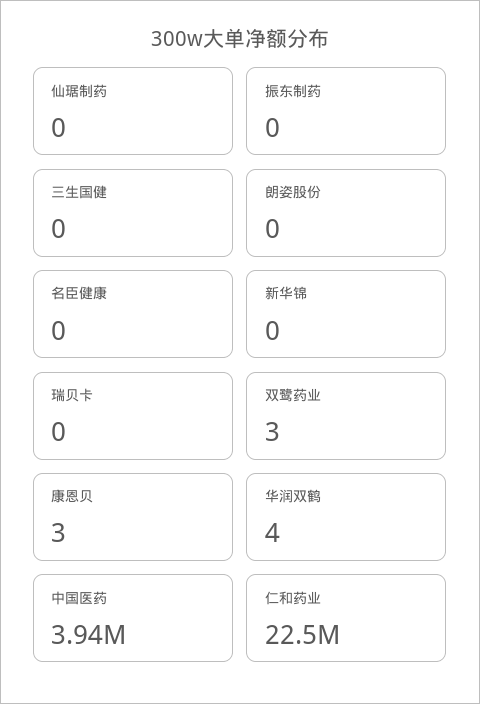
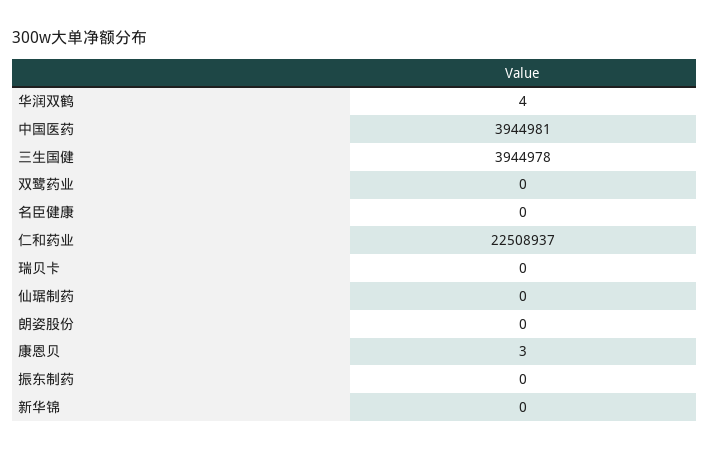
  {
    "仙琚制药": 0,
    "振东制药": 0,
-   "三生国健": 0,
+   "三生国健": 3944978,
    "朗姿股份": 0,
    "名臣健康": 0,
    "新华锦": 0,
    "瑞贝卡": 0,
-   "双鹭药业": 3,
+   "双鹭药业": 0,
    "康恩贝": 3,
    "华润双鹤": 4,
    "中国医药": 3944981,
    "仁和药业": 22508937
  }

